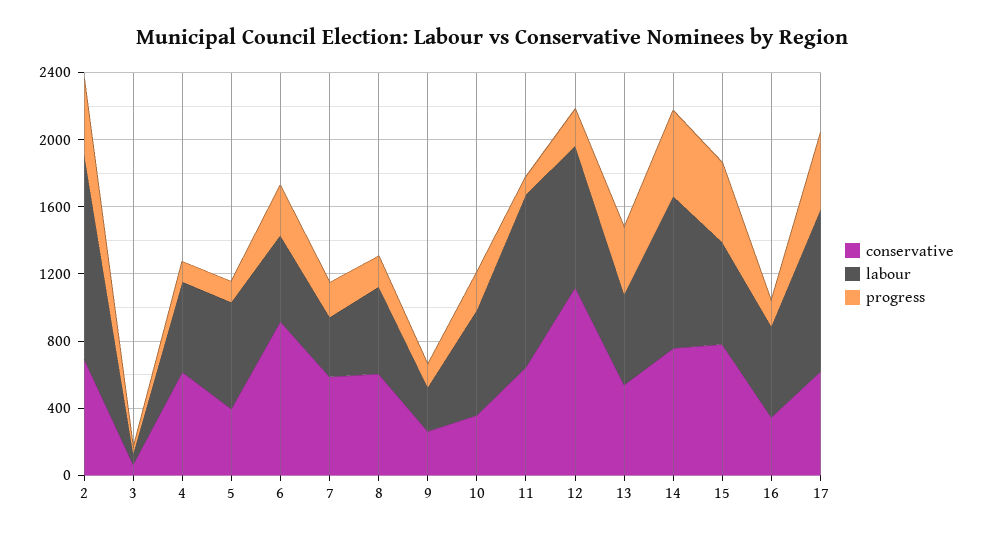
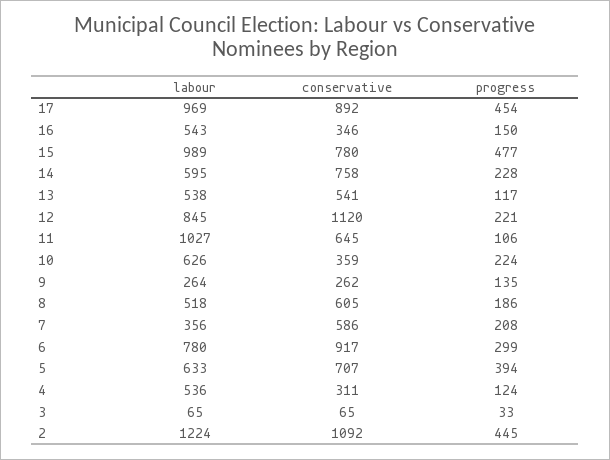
  {
    "conservative": {
-     "2": 700,
+     "2": 1092,
      "3": 65,
-     "4": 600,
+     "4": 311,
-     "5": 400,
+     "5": 707,
      "6": 917,
      "7": 586,
      "8": 605,
      "9": 262,
      "10": 359,
      "11": 645,
      "12": 1120,
      "13": 541,
      "14": 758,
      "15": 780,
      "16": 346,
-     "17": 600
+     "17": 892
    },
    "labour": {
      "2": 1224,
      "3": 65,
      "4": 536,
      "5": 633,
-     "6": 500,
+     "6": 780,
      "7": 356,
      "8": 518,
      "9": 264,
      "10": 626,
      "11": 1027,
      "12": 845,
      "13": 538,
-     "14": 900,
+     "14": 595,
-     "15": 600,
+     "15": 989,
      "16": 543,
      "17": 969
    },
    "progress": {
      "2": 445,
      "3": 33,
      "4": 124,
-     "5": 100,
+     "5": 394,
      "6": 299,
      "7": 208,
      "8": 186,
      "9": 135,
      "10": 224,
      "11": 106,
      "12": 221,
-     "13": 400,
+     "13": 117,
-     "14": 500,
+     "14": 228,
      "15": 477,
      "16": 150,
      "17": 454
    }
  }

